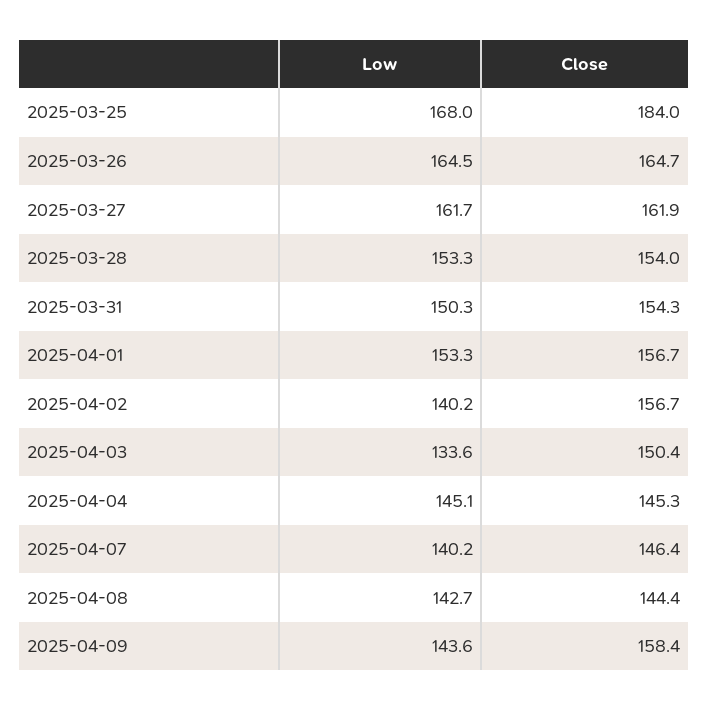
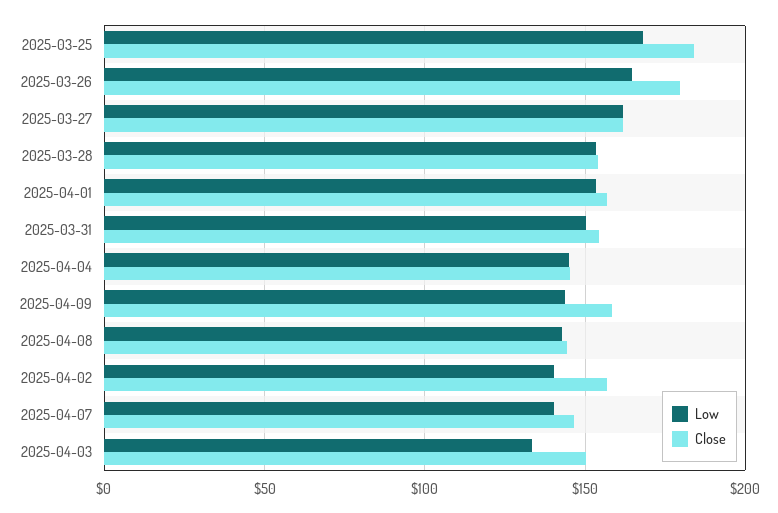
  {
    "Low": {
      "2025-03-25": 168,
      "2025-03-26": 164.5,
      "2025-03-27": 161.7,
      "2025-03-28": 153.3,
      "2025-03-31": 150.3,
      "2025-04-01": 153.3,
      "2025-04-02": 140.2,
      "2025-04-03": 133.6,
      "2025-04-04": 145.1,
      "2025-04-07": 140.2,
      "2025-04-08": 142.7,
      "2025-04-09": 143.6
    },
    "Close": {
      "2025-03-25": 184,
-     "2025-03-26": 164.7,
+     "2025-03-26": 180,
      "2025-03-27": 161.9,
      "2025-03-28": 154,
      "2025-03-31": 154.3,
      "2025-04-01": 156.7,
      "2025-04-02": 156.7,
      "2025-04-03": 150.4,
      "2025-04-04": 145.3,
      "2025-04-07": 146.4,
      "2025-04-08": 144.4,
      "2025-04-09": 158.4
    }
  }

